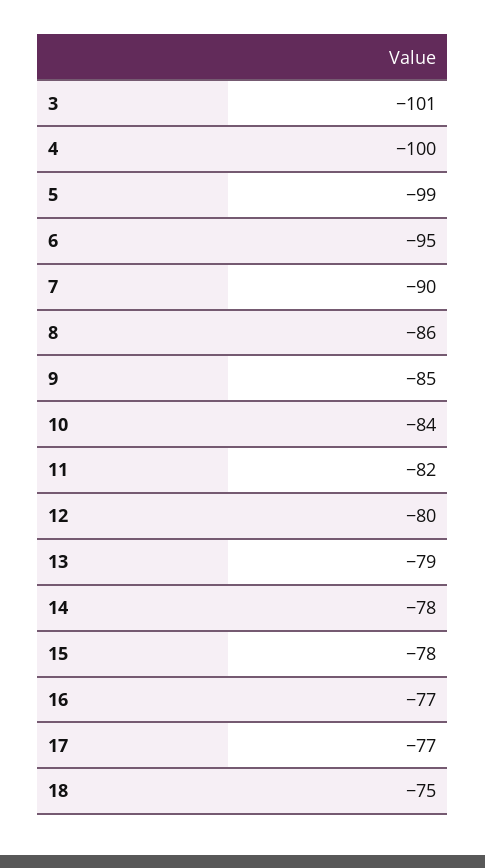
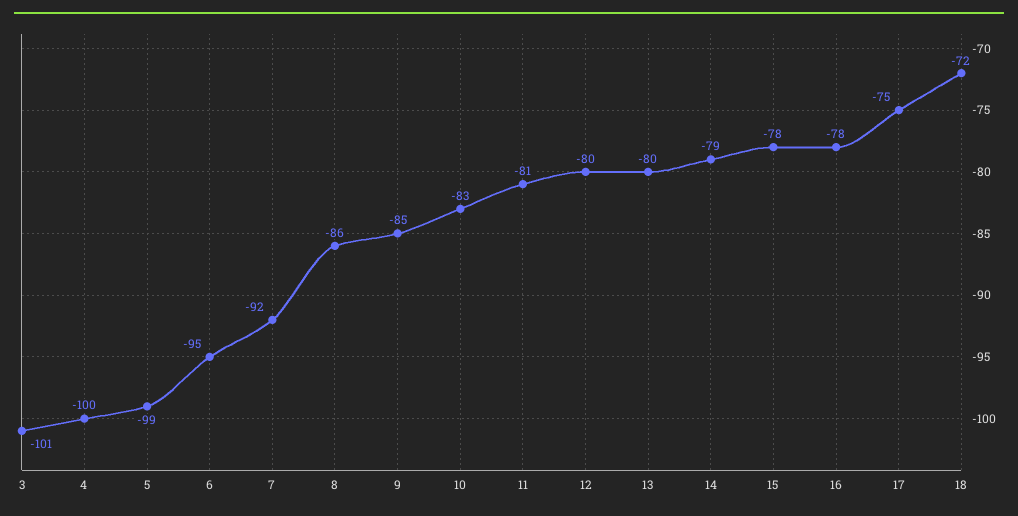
  {
    "3": -101,
    "4": -100,
    "5": -99,
    "6": -95,
-   "7": -90,
+   "7": -92,
    "8": -86,
    "9": -85,
-   "10": -84,
+   "10": -83,
-   "11": -82,
+   "11": -81,
    "12": -80,
-   "13": -79,
+   "13": -80,
-   "14": -78,
+   "14": -79,
    "15": -78,
-   "16": -77,
+   "16": -78,
-   "17": -77,
+   "17": -75,
-   "18": -75
+   "18": -72
  }

